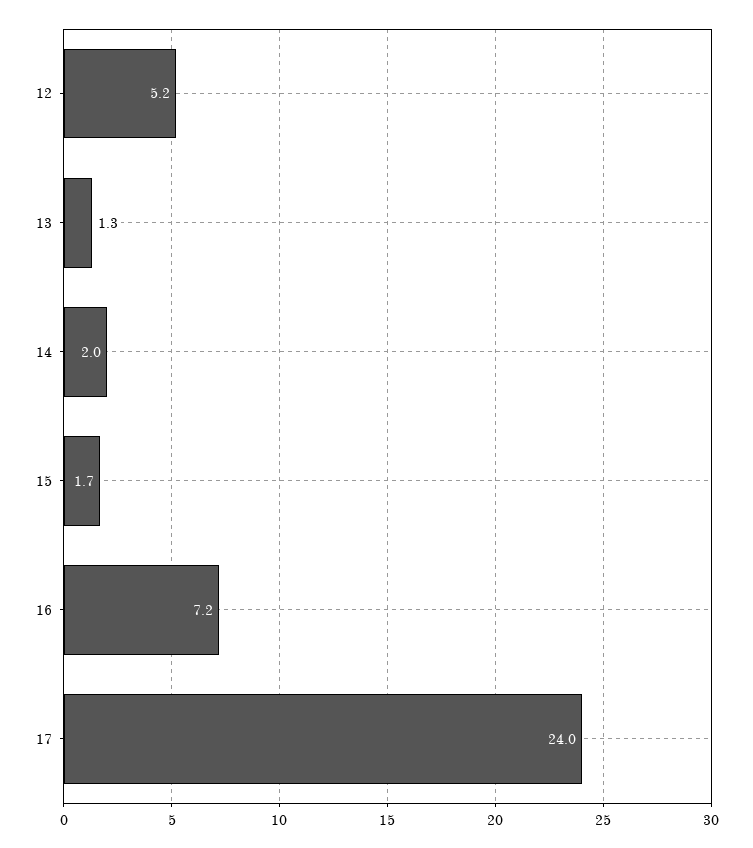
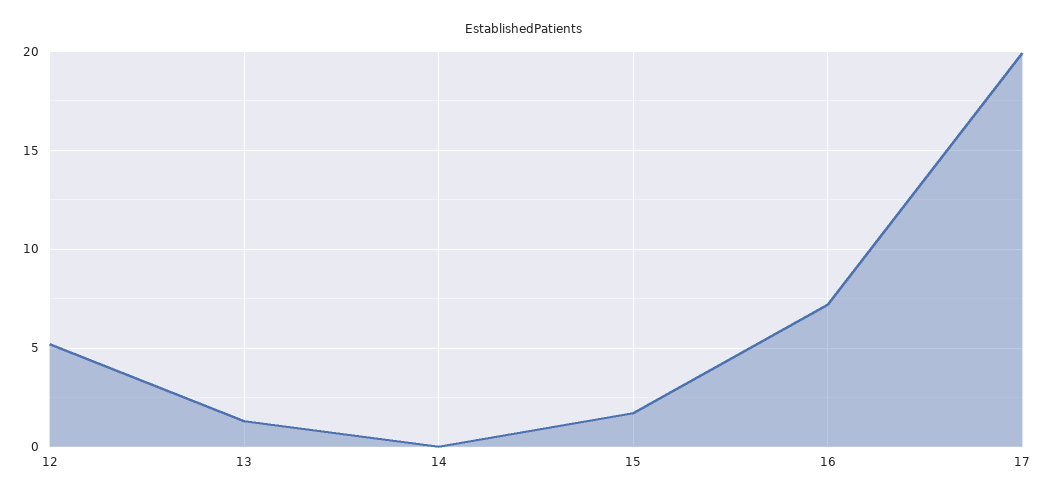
  {
    "12": 5.2,
    "13": 1.3,
-   "14": 2,
+   "14": 0,
    "15": 1.7,
    "16": 7.2,
-   "17": 24
+   "17": 20
  }

